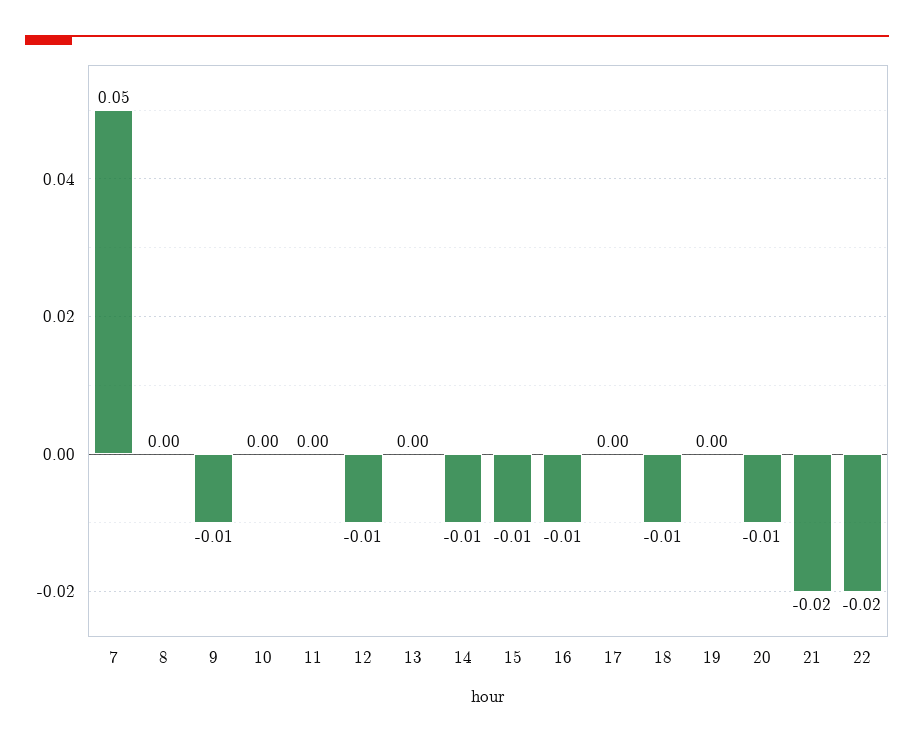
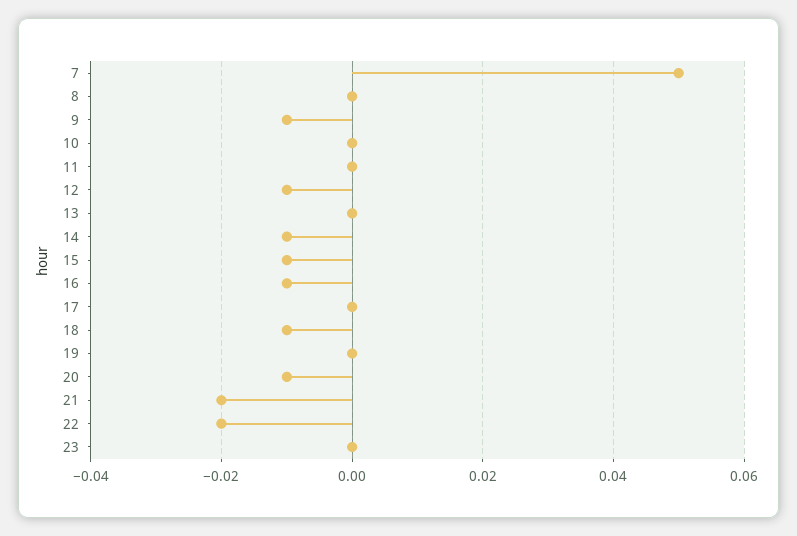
  {
    "7": 0.05,
    "8": 0,
    "9": -0.01,
    "10": 0,
    "11": 0,
    "12": -0.01,
    "13": 0,
    "14": -0.01,
    "15": -0.01,
    "16": -0.01,
    "17": 0,
    "18": -0.01,
    "19": 0,
    "20": -0.01,
    "21": -0.02,
-   "22": -0.02
+   "22": -0.02,
+   "23": 0
  }

